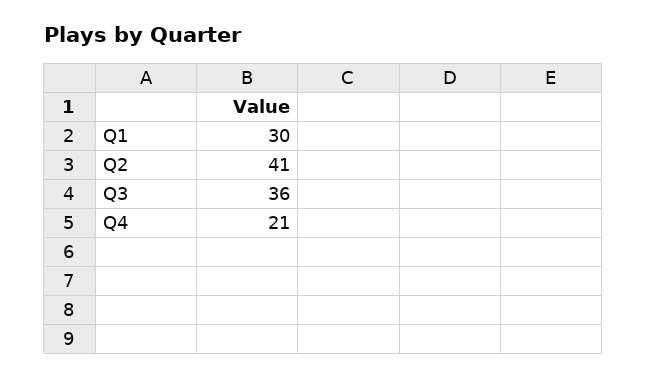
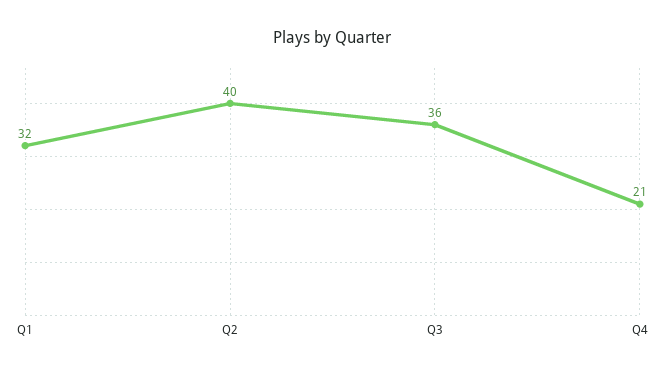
  {
-   "Q1": 30,
+   "Q1": 32,
-   "Q2": 41,
+   "Q2": 40,
    "Q3": 36,
    "Q4": 21
  }

